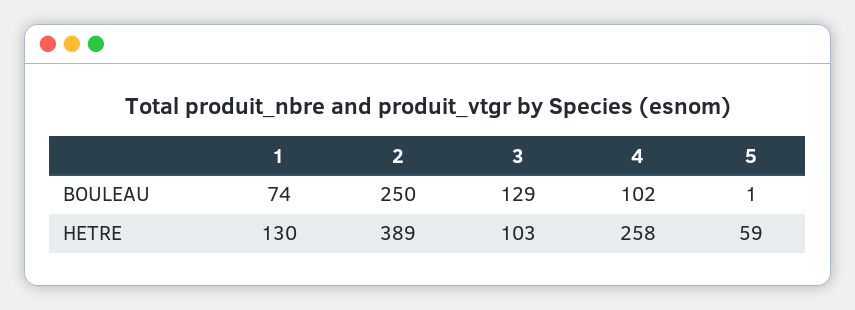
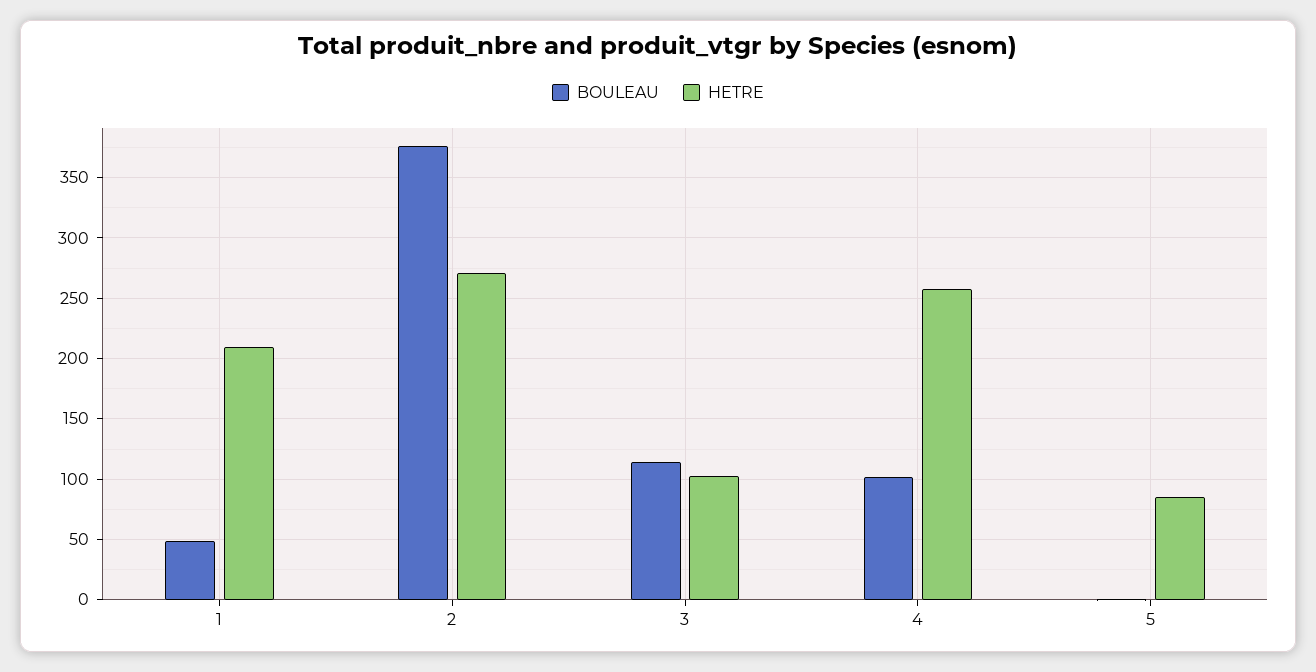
  {
    "BOULEAU": {
-     "1": 74,
+     "1": 50,
-     "2": 250,
+     "2": 375,
-     "3": 129,
+     "3": 115,
      "4": 102,
      "5": 1
    },
    "HETRE": {
-     "1": 130,
+     "1": 210,
-     "2": 389,
+     "2": 270,
      "3": 103,
      "4": 258,
-     "5": 59
+     "5": 85
    }
  }

